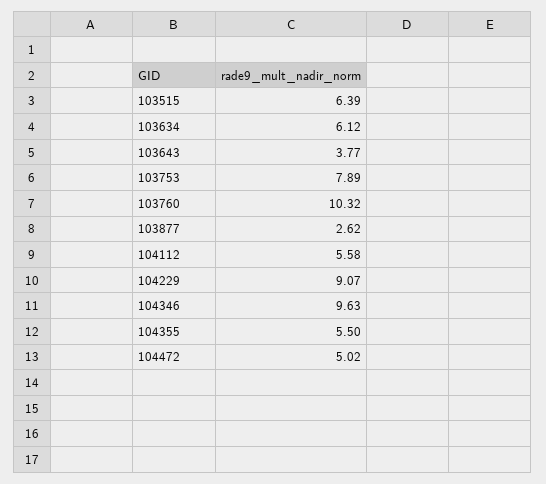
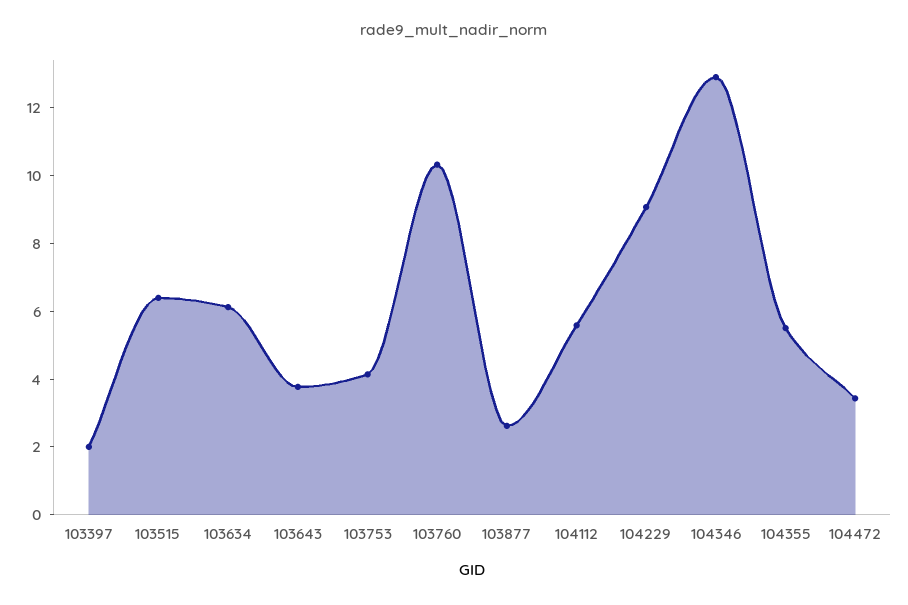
  {
    "103515": 6.39,
    "103634": 6.12,
    "103643": 3.77,
-   "103753": 7.89,
+   "103753": 4,
    "103760": 10.32,
    "103877": 2.62,
    "104112": 5.58,
    "104229": 9.07,
-   "104346": 9.63,
+   "104346": 13,
    "104355": 5.5,
-   "104472": 5.02
+   "104472": 3.5,
+   "103397": 2
  }

